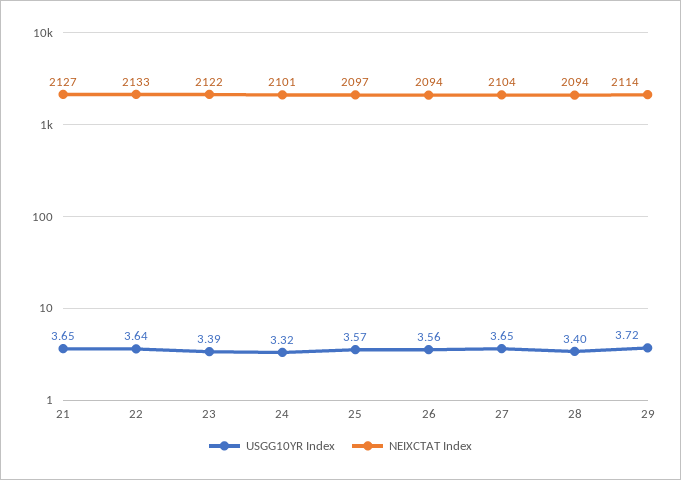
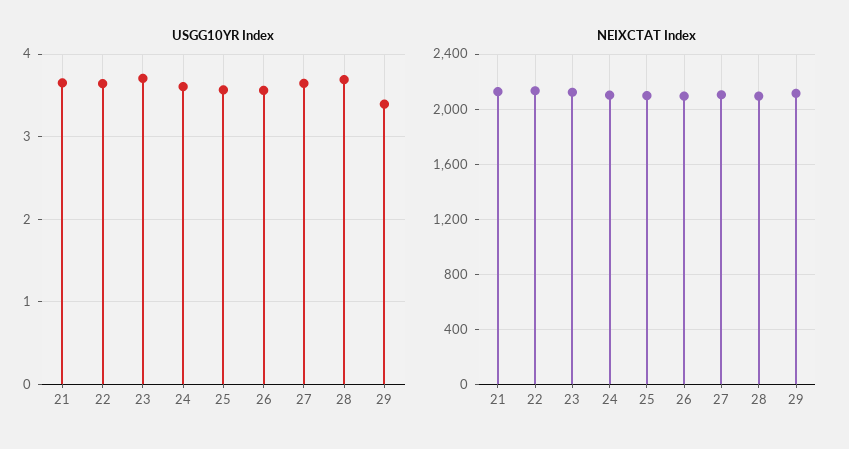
  {
    "USGG10YR Index": {
      "21": 3.65,
      "22": 3.64,
-     "23": 3.39,
+     "23": 3.7,
-     "24": 3.32,
+     "24": 3.6,
      "25": 3.57,
      "26": 3.56,
      "27": 3.65,
-     "28": 3.4,
+     "28": 3.7,
-     "29": 3.72
+     "29": 3.4
    },
    "NEIXCTAT Index": {
      "21": 2127,
      "22": 2133,
      "23": 2122,
      "24": 2101,
      "25": 2097,
      "26": 2094,
      "27": 2104,
      "28": 2094,
      "29": 2114
    }
  }

